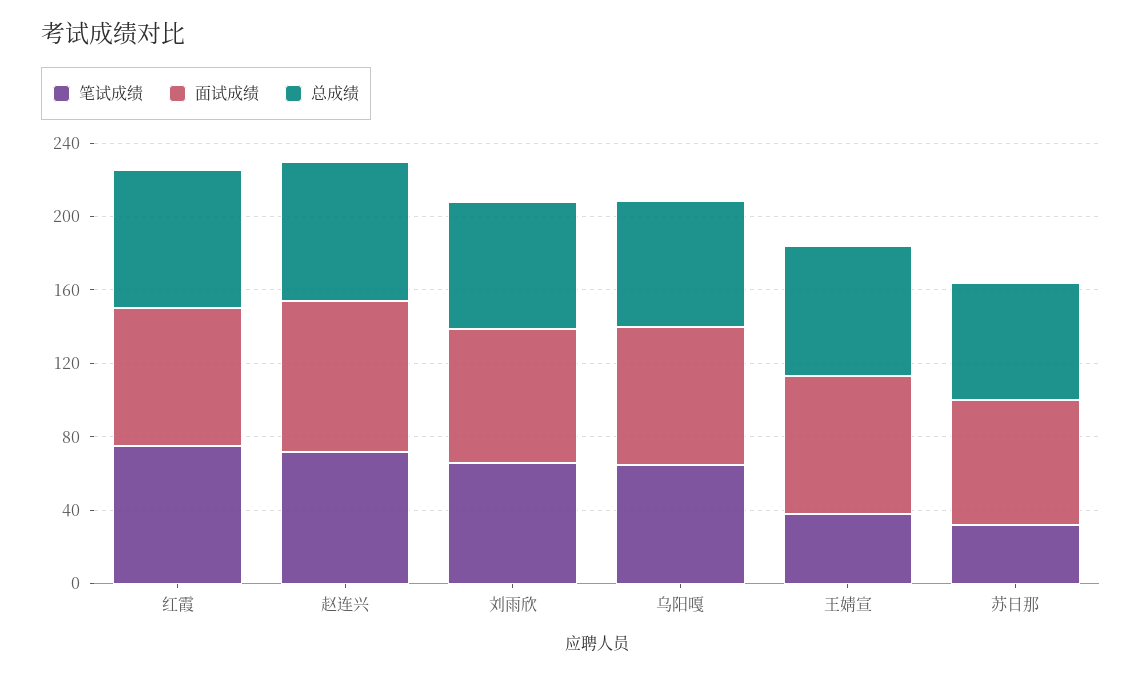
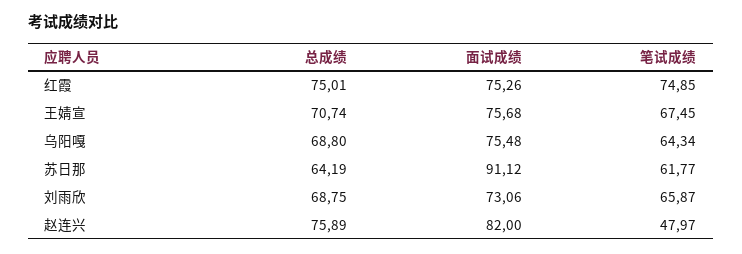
  {
    "笔试成绩": {
      "红霞": 74.85,
-     "赵连兴": 70,
+     "赵连兴": 47.97,
      "刘雨欣": 65.87,
      "乌阳嘎": 64.34,
-     "王婧宣": 40,
+     "王婧宣": 67.45,
-     "苏日那": 30
+     "苏日那": 61.77
    },
    "面试成绩": {
      "红霞": 75.26,
      "赵连兴": 82,
      "刘雨欣": 73.06,
      "乌阳嘎": 75.48,
      "王婧宣": 75.68,
-     "苏日那": 70
+     "苏日那": 91.12
    },
    "总成绩": {
      "红霞": 75.01,
      "赵连兴": 75.89,
      "刘雨欣": 68.75,
      "乌阳嘎": 68.8,
      "王婧宣": 70.74,
      "苏日那": 64.19
    }
  }

